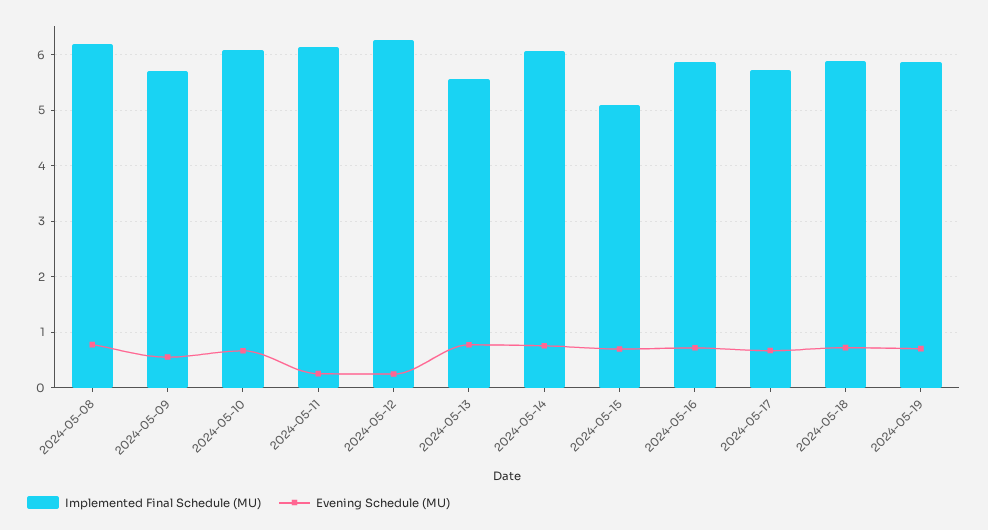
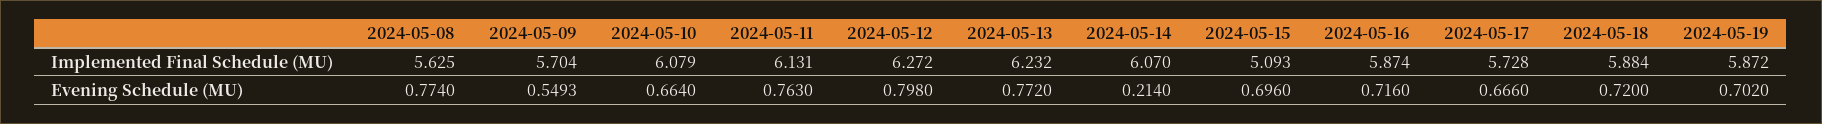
  {
    "Implemented Final Schedule (MU)": {
-     "2024-05-08": 6.2,
+     "2024-05-08": 5.625,
      "2024-05-09": 5.704,
      "2024-05-10": 6.079,
      "2024-05-11": 6.131,
      "2024-05-12": 6.272,
-     "2024-05-13": 5.6,
+     "2024-05-13": 6.232,
      "2024-05-14": 6.07,
      "2024-05-15": 5.093,
      "2024-05-16": 5.874,
      "2024-05-17": 5.728,
      "2024-05-18": 5.884,
      "2024-05-19": 5.872
    },
    "Evening Schedule (MU)": {
      "2024-05-08": 0.774,
      "2024-05-09": 0.5493,
      "2024-05-10": 0.664,
-     "2024-05-11": 0.2,
+     "2024-05-11": 0.763,
-     "2024-05-12": 0.2,
+     "2024-05-12": 0.798,
      "2024-05-13": 0.772,
-     "2024-05-14": 0.8,
+     "2024-05-14": 0.214,
      "2024-05-15": 0.696,
      "2024-05-16": 0.716,
      "2024-05-17": 0.666,
      "2024-05-18": 0.72,
      "2024-05-19": 0.702
    }
  }

